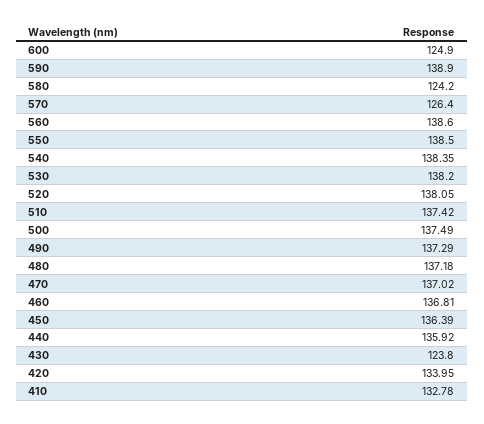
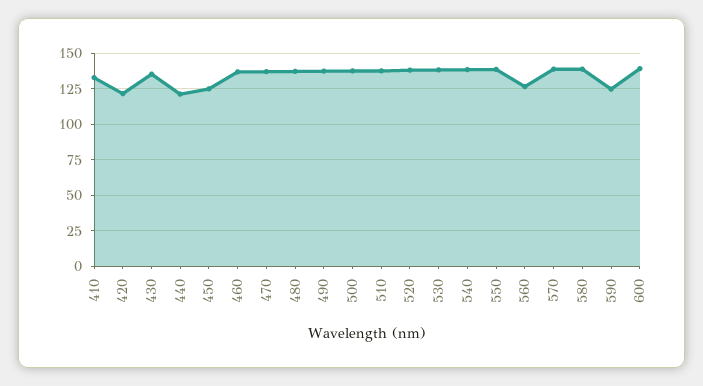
  {
-   "600": 124.9,
+   "600": 140,
-   "590": 138.9,
+   "590": 125,
-   "580": 124.2,
+   "580": 140,
-   "570": 126.4,
+   "570": 140,
-   "560": 138.6,
+   "560": 125,
    "550": 138.5,
    "540": 138.35,
    "530": 138.2,
    "520": 138.05,
    "510": 137.42,
    "500": 137.49,
    "490": 137.29,
    "480": 137.18,
    "470": 137.02,
    "460": 136.81,
-   "450": 136.39,
+   "450": 125,
-   "440": 135.92,
+   "440": 120,
-   "430": 123.8,
+   "430": 135,
-   "420": 133.95,
+   "420": 120,
    "410": 132.78
  }

